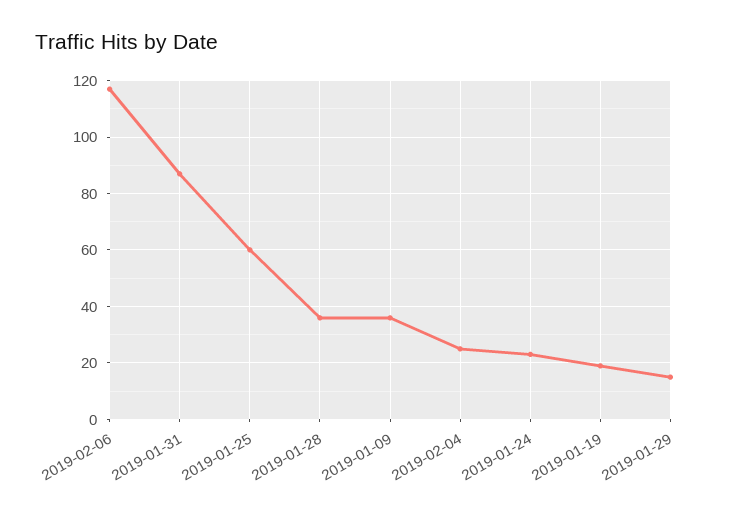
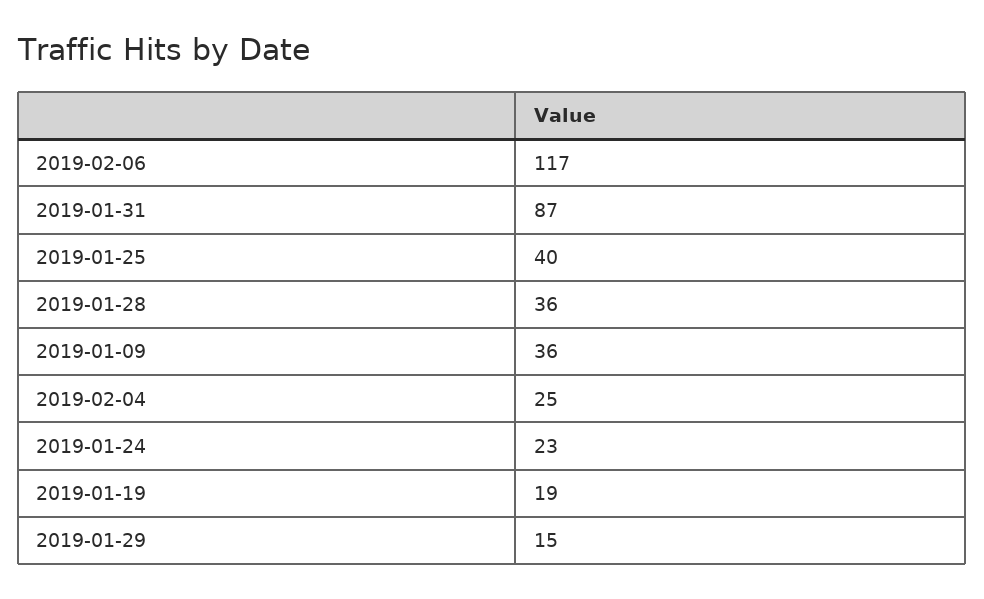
  {
    "2019-02-06": 117,
    "2019-01-31": 87,
-   "2019-01-25": 60,
+   "2019-01-25": 40,
    "2019-01-28": 36,
    "2019-01-09": 36,
    "2019-02-04": 25,
    "2019-01-24": 23,
    "2019-01-19": 19,
    "2019-01-29": 15
  }

